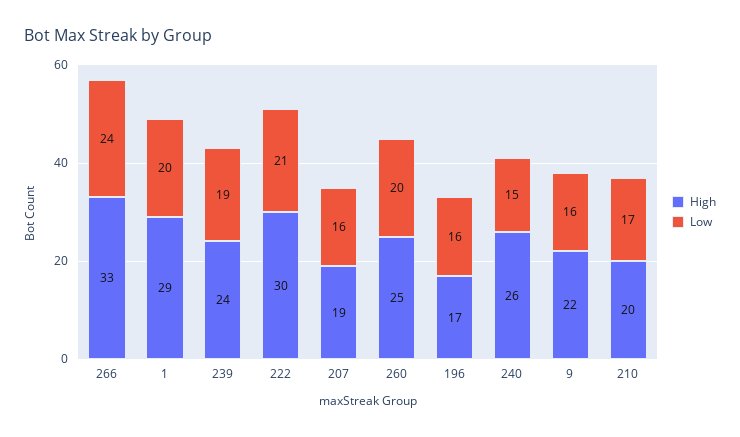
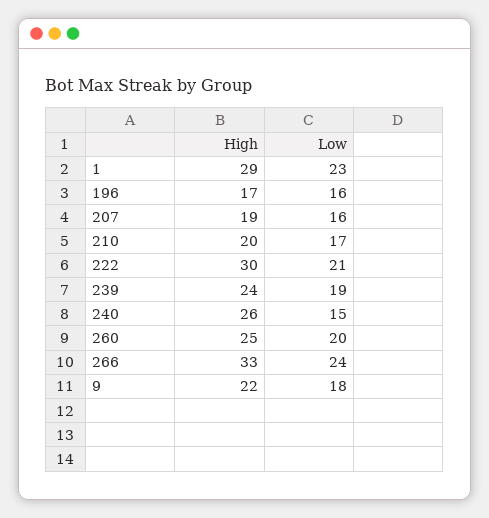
  {
    "High": {
      "266": 33,
      "1": 29,
      "239": 24,
      "222": 30,
      "207": 19,
      "260": 25,
      "196": 17,
      "240": 26,
      "9": 22,
      "210": 20
    },
    "Low": {
      "266": 24,
-     "1": 20,
+     "1": 23,
      "239": 19,
      "222": 21,
      "207": 16,
      "260": 20,
      "196": 16,
      "240": 15,
-     "9": 16,
+     "9": 18,
      "210": 17
    }
  }

